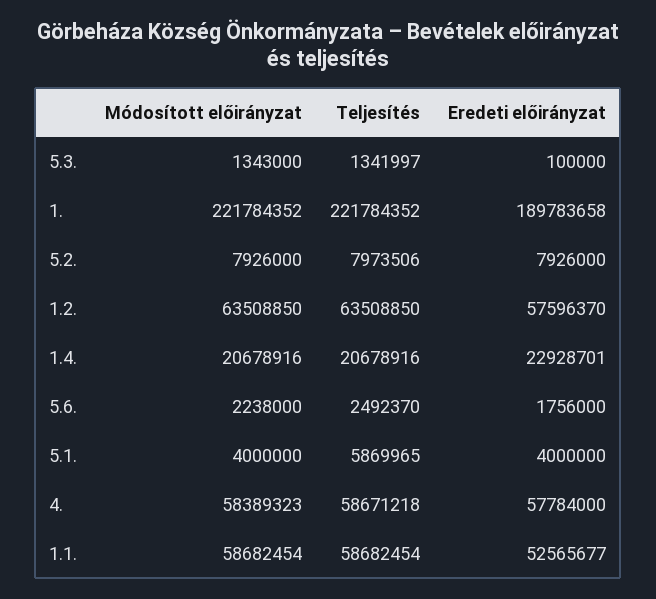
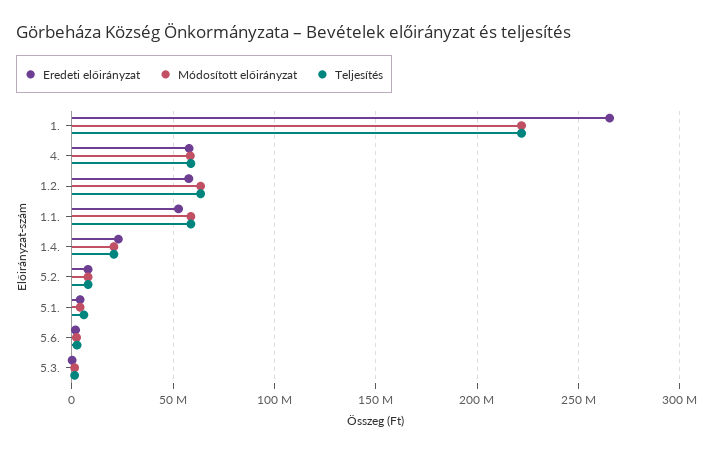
  {
    "Módosított előirányzat": {
      "5.3.": 1343000,
      "1.": 221784352,
      "5.2.": 7926000,
      "1.2.": 63508850,
      "1.4.": 20678916,
      "5.6.": 2238000,
      "5.1.": 4000000,
      "4.": 58389323,
      "1.1.": 58682454
    },
    "Teljesítés": {
      "5.3.": 1341997,
      "1.": 221784352,
      "5.2.": 7973506,
      "1.2.": 63508850,
      "1.4.": 20678916,
      "5.6.": 2492370,
      "5.1.": 5869965,
      "4.": 58671218,
      "1.1.": 58682454
    },
    "Eredeti előirányzat": {
      "5.3.": 100000,
-     "1.": 189783658,
+     "1.": 265000000,
      "5.2.": 7926000,
      "1.2.": 57596370,
      "1.4.": 22928701,
      "5.6.": 1756000,
      "5.1.": 4000000,
      "4.": 57784000,
      "1.1.": 52565677
    }
  }

